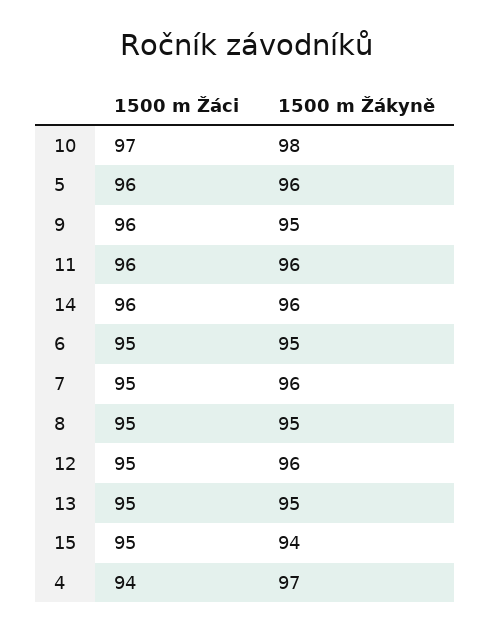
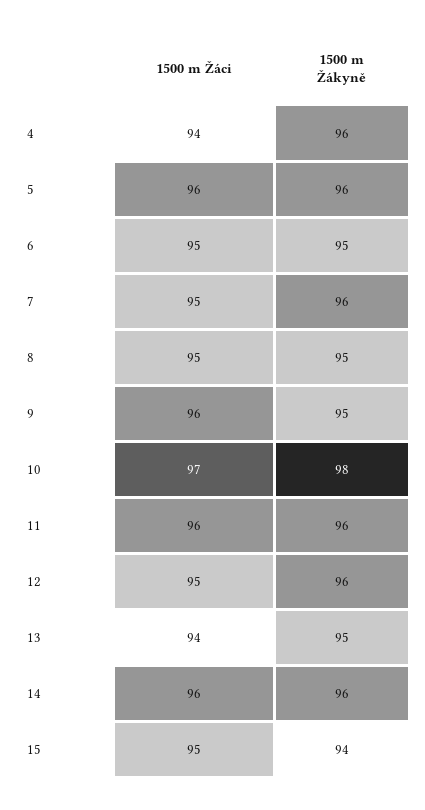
  {
    "1500 m Žáci": {
      "10": 97,
      "5": 96,
      "9": 96,
      "11": 96,
      "14": 96,
      "6": 95,
      "7": 95,
      "8": 95,
      "12": 95,
-     "13": 95,
+     "13": 94,
      "15": 95,
      "4": 94
    },
    "1500 m Žákyně": {
      "10": 98,
      "5": 96,
      "9": 95,
      "11": 96,
      "14": 96,
      "6": 95,
      "7": 96,
      "8": 95,
      "12": 96,
      "13": 95,
      "15": 94,
-     "4": 97
+     "4": 96
    }
  }

